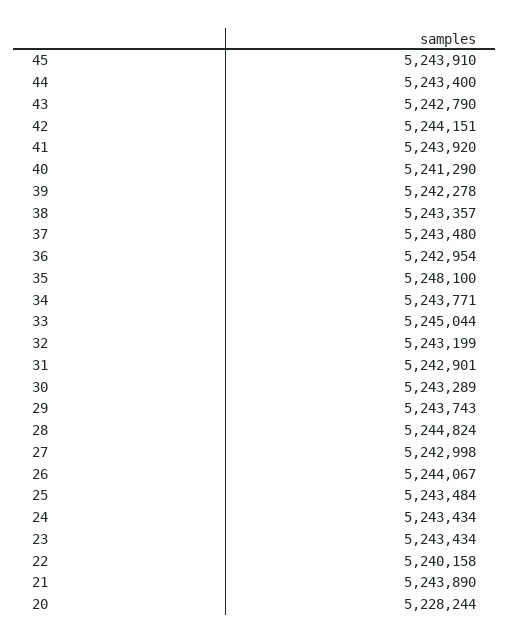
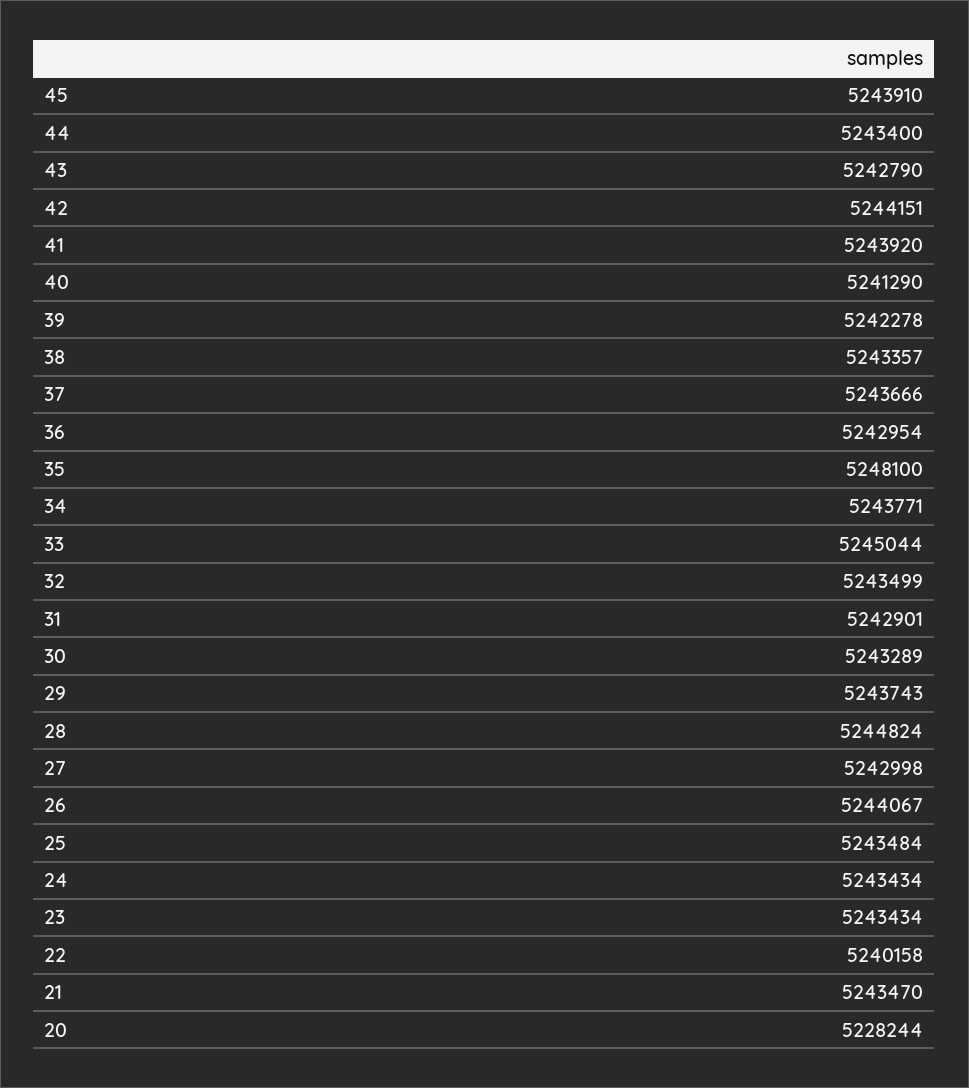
  {
    "45": 5243910,
    "44": 5243400,
    "43": 5242790,
    "42": 5244151,
    "41": 5243920,
    "40": 5241290,
    "39": 5242278,
    "38": 5243357,
-   "37": 5243480,
+   "37": 5243666,
    "36": 5242954,
    "35": 5248100,
    "34": 5243771,
    "33": 5245044,
-   "32": 5243199,
+   "32": 5243499,
    "31": 5242901,
    "30": 5243289,
    "29": 5243743,
    "28": 5244824,
    "27": 5242998,
    "26": 5244067,
    "25": 5243484,
    "24": 5243434,
    "23": 5243434,
    "22": 5240158,
-   "21": 5243890,
+   "21": 5243470,
    "20": 5228244
  }

